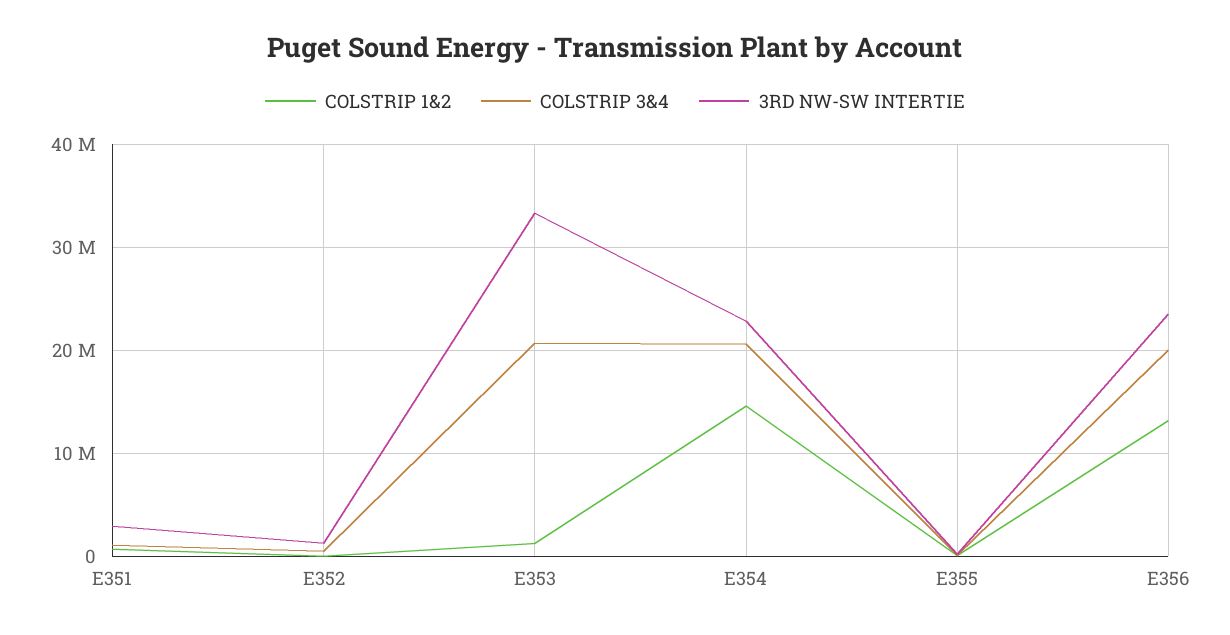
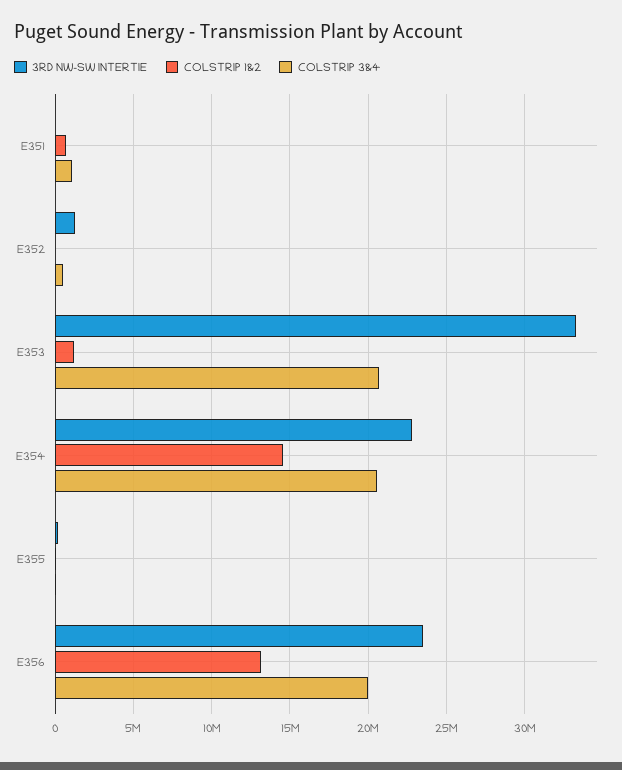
  {
    "COLSTRIP 1&2": {
      "E351": 500000,
      "E352": 0,
      "E353": 1000000,
      "E354": 14500000,
      "E355": 0,
      "E356": 13000000
    },
    "COLSTRIP 3&4": {
      "E351": 1000000,
      "E352": 500000,
      "E353": 20500000,
      "E354": 20500000,
      "E355": 0,
      "E356": 20000000
    },
    "3RD NW-SW INTERTIE": {
-     "E351": 3000000,
+     "E351": 0,
      "E352": 1500000,
      "E353": 33500000,
      "E354": 23000000,
      "E355": 0,
      "E356": 23500000
    }
  }

